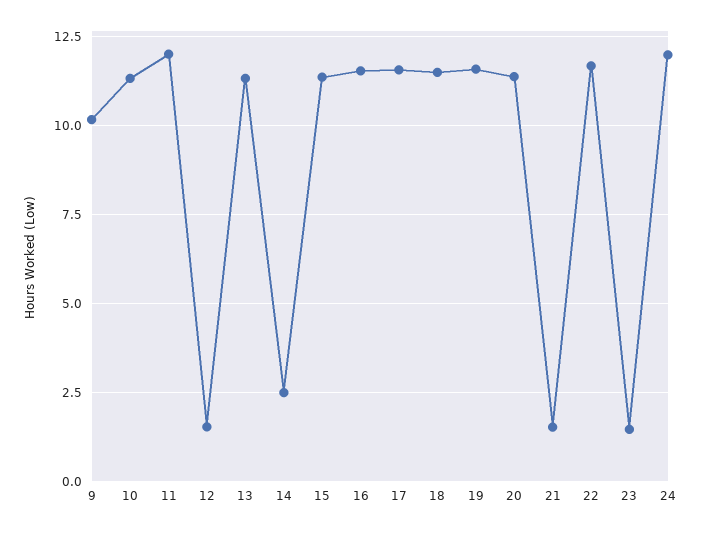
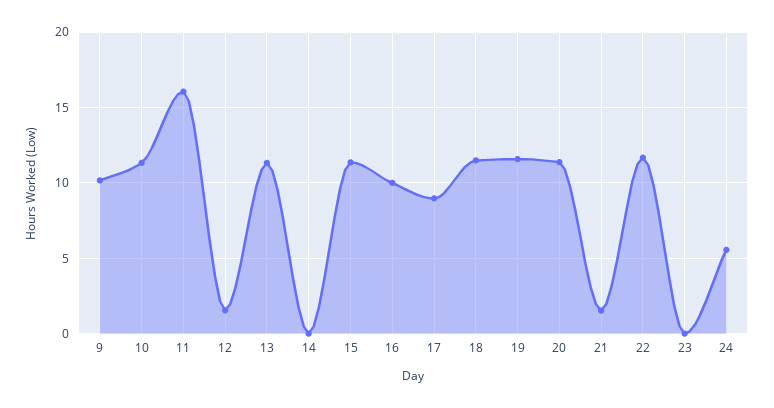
  {
    "9": 10.25,
    "10": 11.25,
-   "11": 12,
+   "11": 16,
    "12": 1.5,
    "13": 11.25,
-   "14": 2.5,
+   "14": 0,
    "15": 11.25,
-   "16": 11.5,
+   "16": 10,
-   "17": 11.5,
+   "17": 9,
    "18": 11.5,
    "19": 11.5,
    "20": 11.5,
    "21": 1.5,
    "22": 11.75,
-   "23": 1.5,
+   "23": 0,
-   "24": 12
+   "24": 5.5
  }

